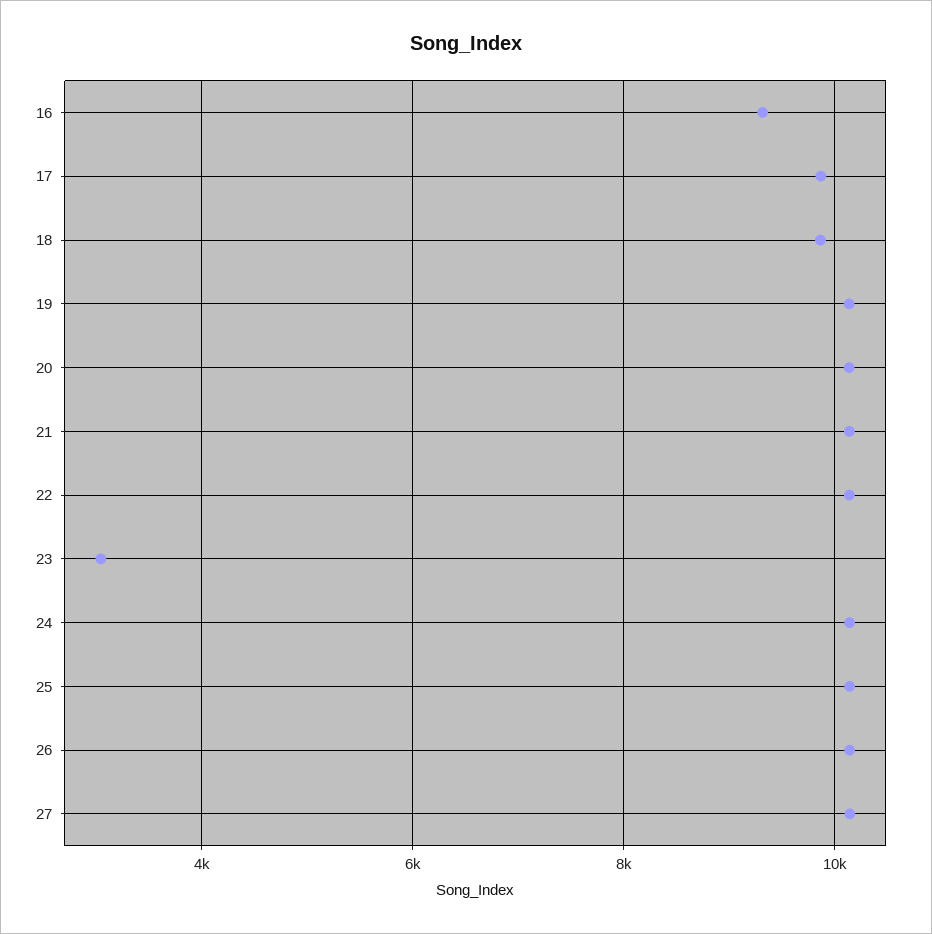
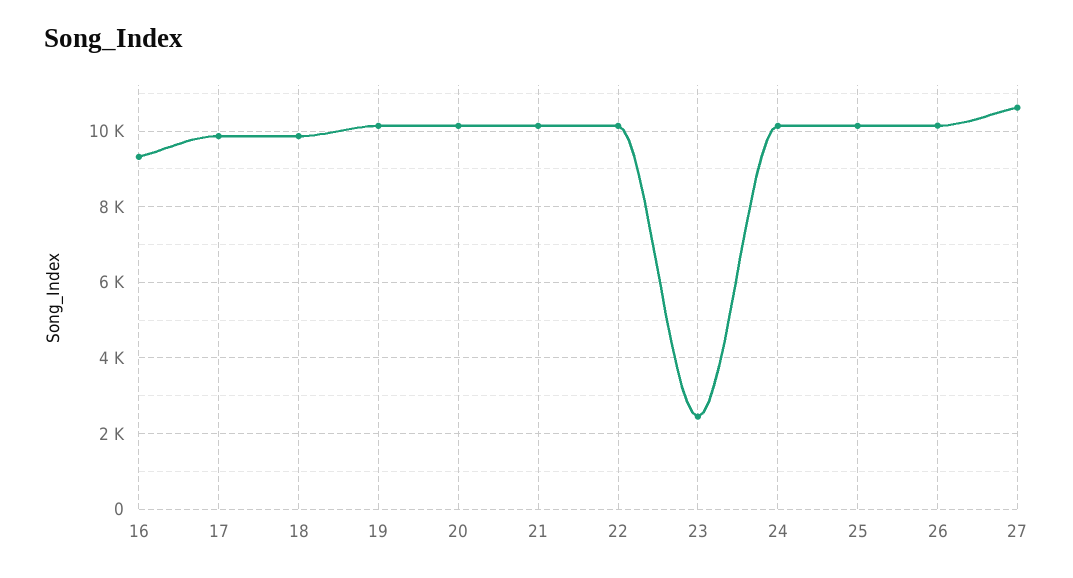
  {
    "16": 9400,
    "17": 9800,
    "18": 9800,
    "19": 10200,
    "20": 10200,
    "21": 10200,
    "22": 10200,
-   "23": 3000,
+   "23": 2400,
    "24": 10200,
    "25": 10200,
    "26": 10200,
-   "27": 10200
+   "27": 10600
  }

